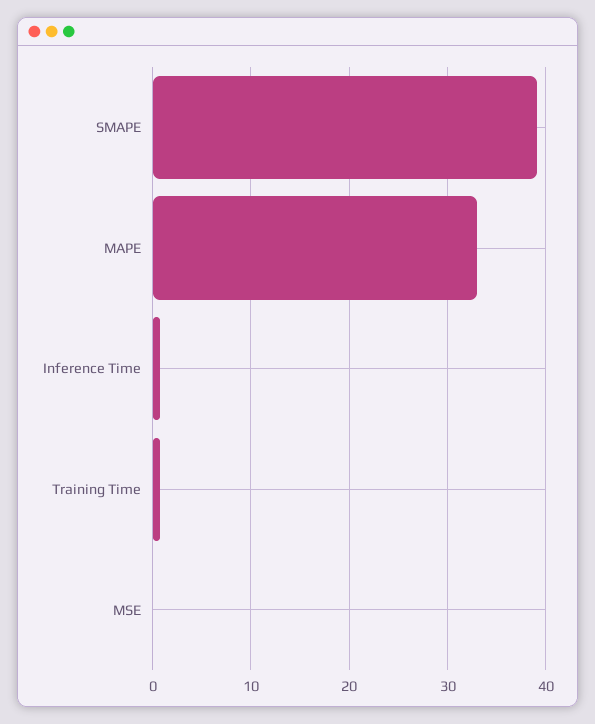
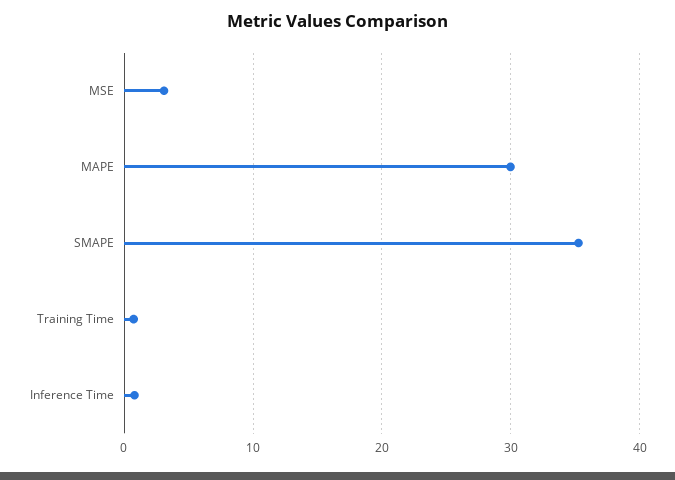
  {
-   "SMAPE": 39,
+   "SMAPE": 35,
-   "MAPE": 33,
+   "MAPE": 30,
    "Inference Time": 1,
    "Training Time": 1,
-   "MSE": 0
+   "MSE": 3
  }

